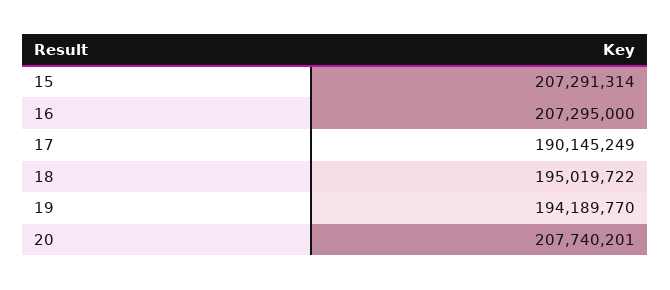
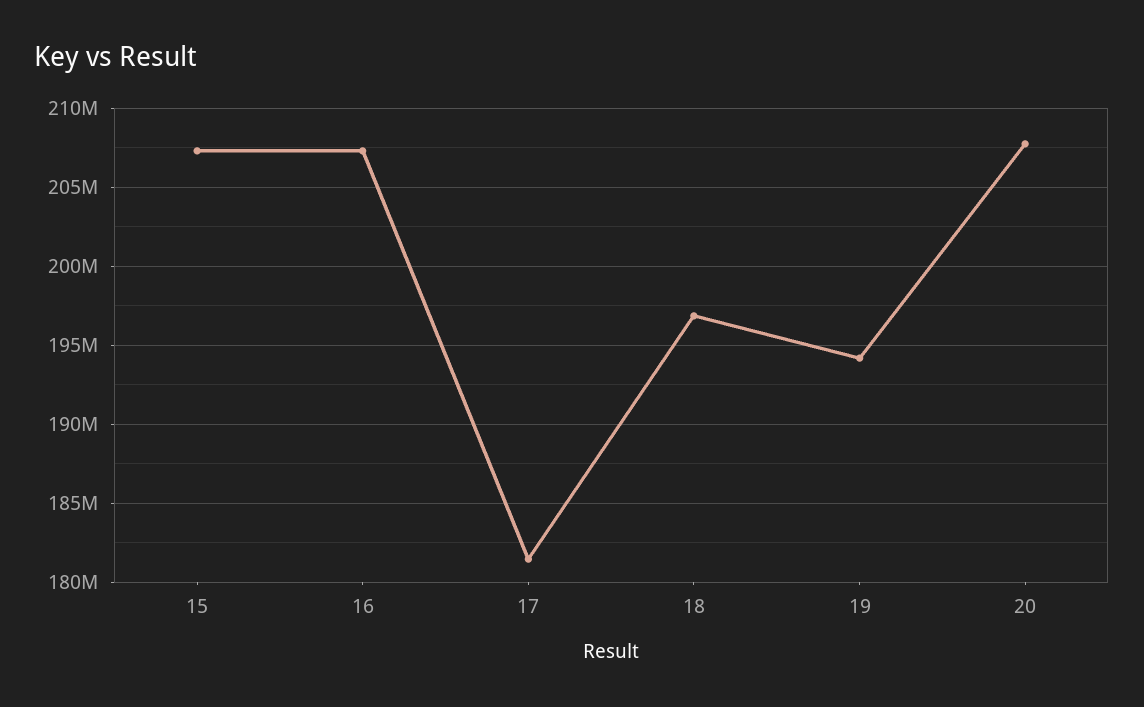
  {
    "15": 207291314,
    "16": 207295000,
-   "17": 190145249,
+   "17": 181500000,
-   "18": 195019722,
+   "18": 197000000,
    "19": 194189770,
    "20": 207740201
  }

